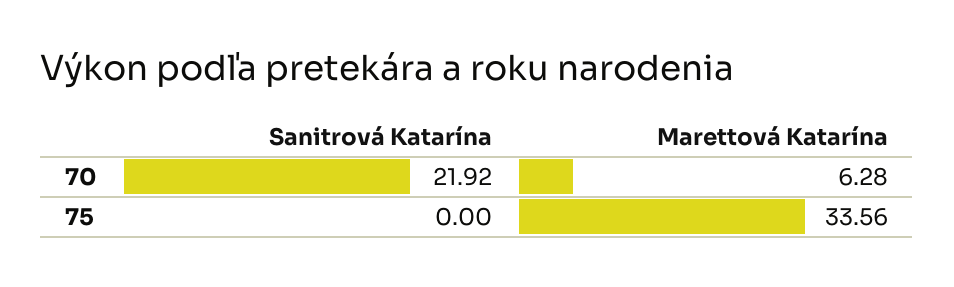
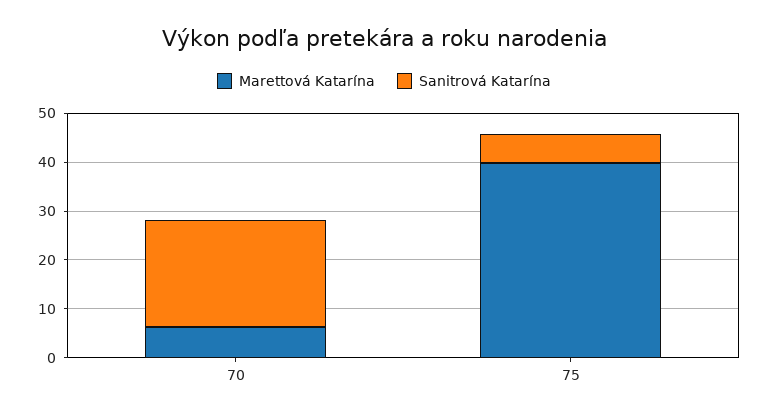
  {
    "Sanitrová Katarína": {
      "70": 21.92,
-     "75": 0
+     "75": 6
    },
    "Marettová Katarína": {
      "70": 6.28,
-     "75": 33.56
+     "75": 40
    }
  }

